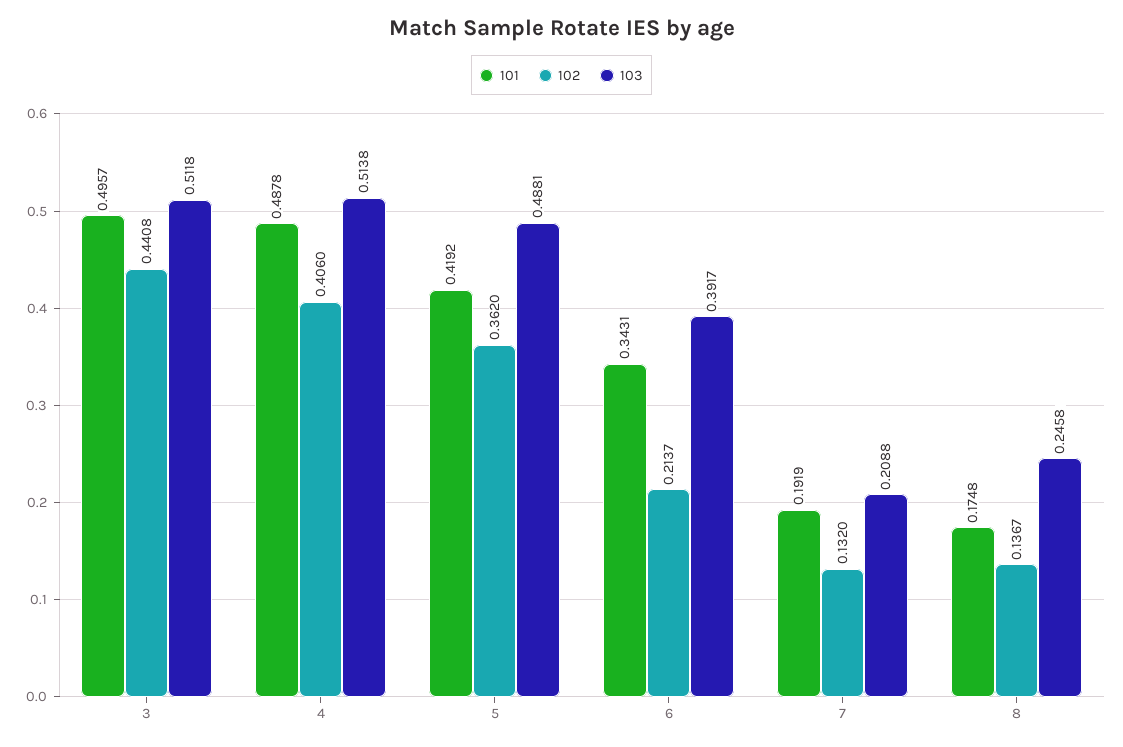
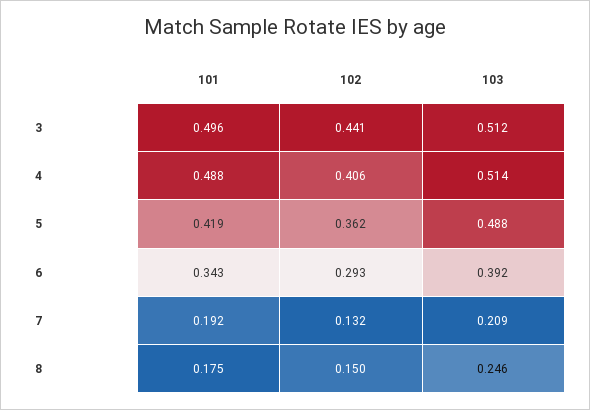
  {
    "101": {
      "3": 0.4957,
      "4": 0.4878,
      "5": 0.4192,
      "6": 0.3431,
      "7": 0.1919,
      "8": 0.1748
    },
    "102": {
      "3": 0.4408,
      "4": 0.406,
      "5": 0.362,
-     "6": 0.2137,
+     "6": 0.293,
      "7": 0.132,
-     "8": 0.1367
+     "8": 0.15
    },
    "103": {
      "3": 0.5118,
      "4": 0.5138,
      "5": 0.4881,
      "6": 0.3917,
      "7": 0.2088,
      "8": 0.2458
    }
  }

